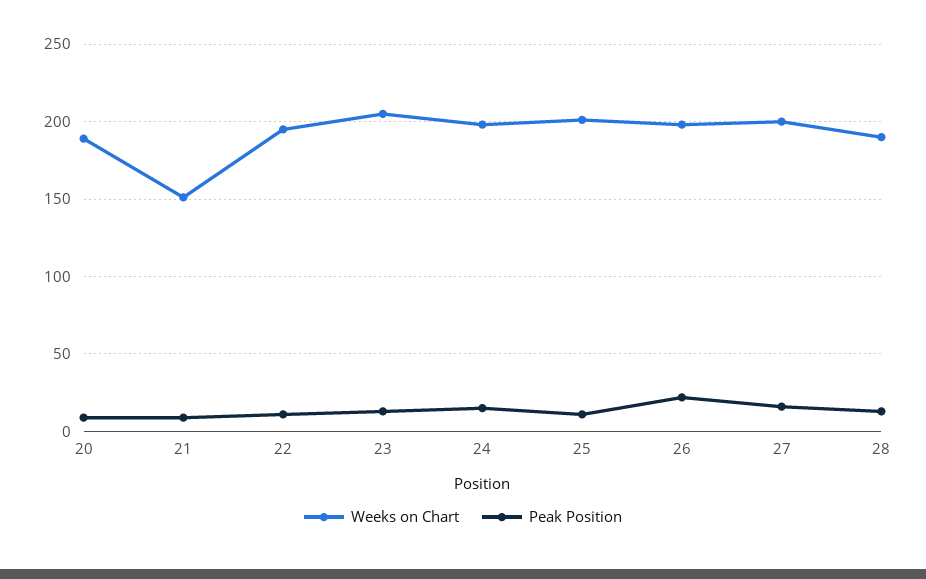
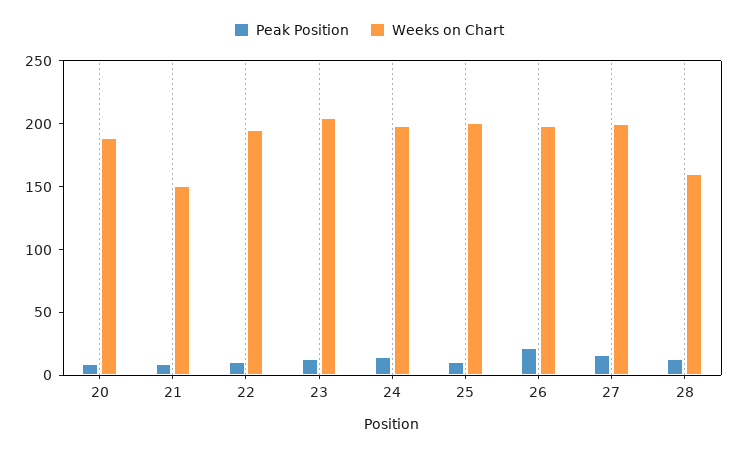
  {
    "Weeks on Chart": {
      "20": 190,
      "21": 150,
      "22": 195,
      "23": 205,
      "24": 200,
      "25": 200,
      "26": 200,
      "27": 200,
-     "28": 190
+     "28": 160
    },
    "Peak Position": {
      "20": 10,
      "21": 10,
      "22": 10,
      "23": 15,
      "24": 15,
      "25": 10,
      "26": 20,
      "27": 15,
      "28": 15
    }
  }

